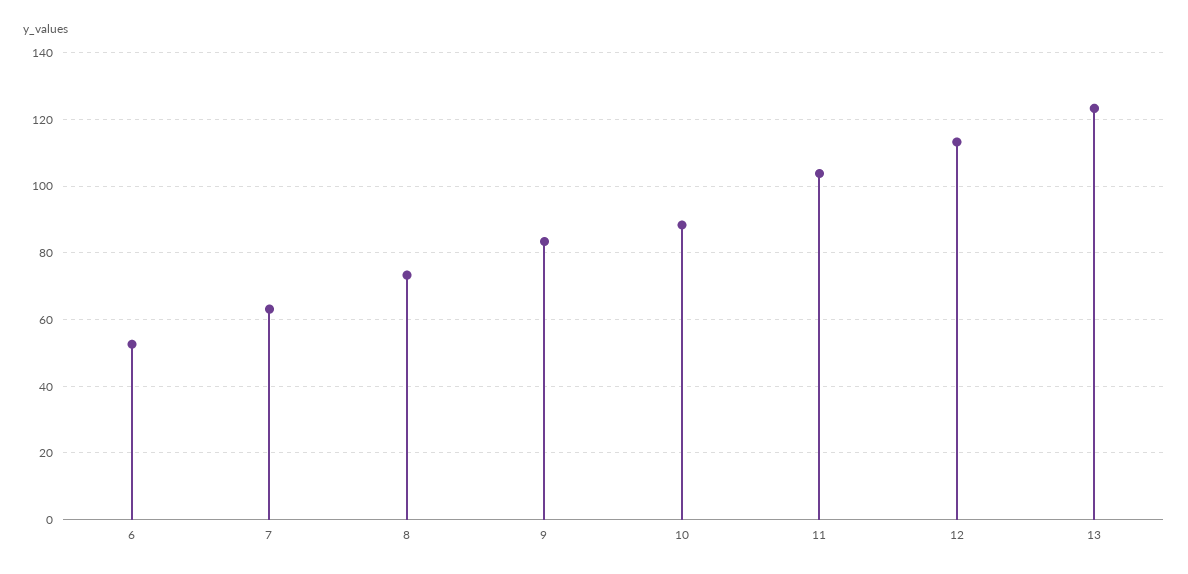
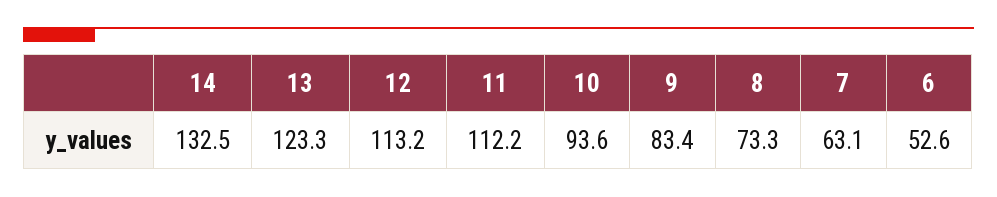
  {
    "6": 52.6,
    "7": 63.1,
    "8": 73.3,
    "9": 83.4,
-   "10": 88,
+   "10": 93.6,
-   "11": 104,
+   "11": 112.2,
    "12": 113.2,
-   "13": 123.3
+   "13": 123.3,
+   "14": 132.5
  }

